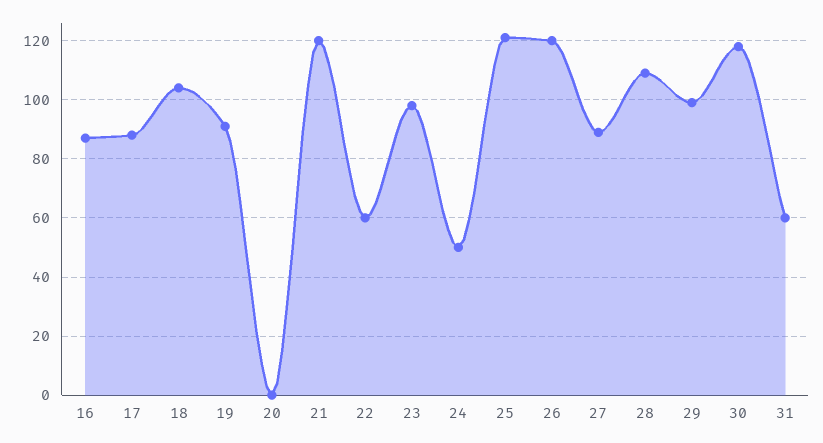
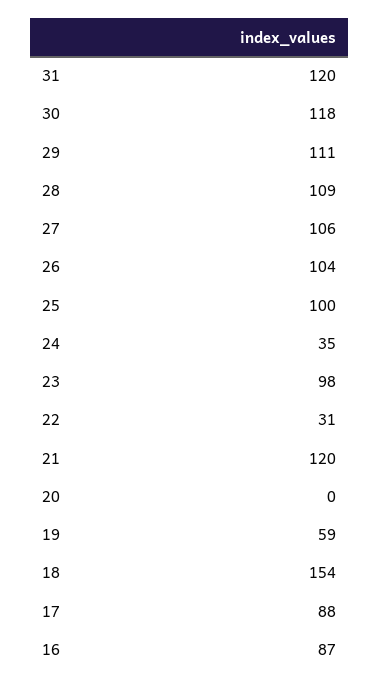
  {
    "16": 87,
    "17": 88,
-   "18": 105,
+   "18": 154,
-   "19": 90,
+   "19": 59,
    "20": 0,
    "21": 120,
-   "22": 60,
+   "22": 31,
    "23": 98,
-   "24": 50,
+   "24": 35,
-   "25": 120,
+   "25": 100,
-   "26": 120,
+   "26": 104,
-   "27": 90,
+   "27": 106,
    "28": 109,
-   "29": 100,
+   "29": 111,
    "30": 118,
-   "31": 60
+   "31": 120
  }

